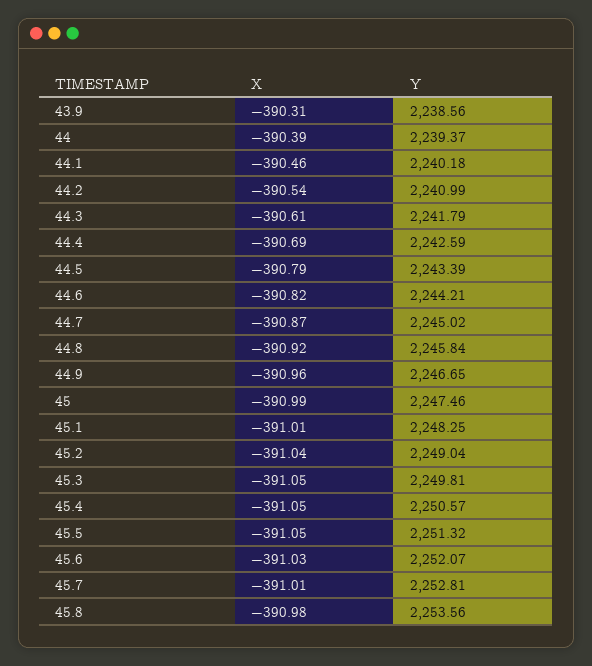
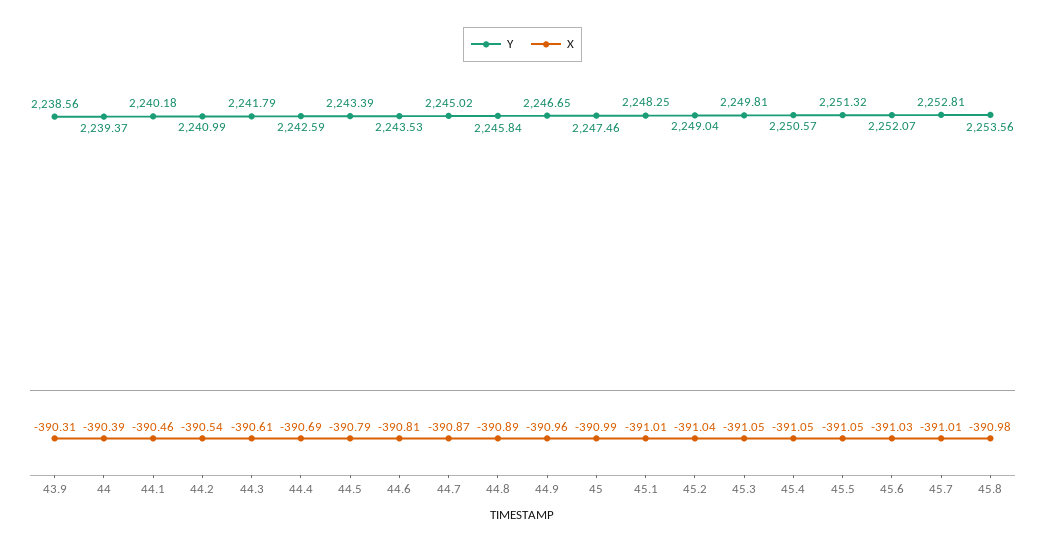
  {
    "X": {
      "43.9": -390.31,
      "44": -390.39,
      "44.1": -390.46,
      "44.2": -390.54,
      "44.3": -390.61,
      "44.4": -390.69,
      "44.5": -390.79,
-     "44.6": -390.82,
+     "44.6": -390.81,
      "44.7": -390.87,
-     "44.8": -390.92,
+     "44.8": -390.89,
      "44.9": -390.96,
      "45": -390.99,
      "45.1": -391.01,
      "45.2": -391.04,
      "45.3": -391.05,
      "45.4": -391.05,
      "45.5": -391.05,
      "45.6": -391.03,
      "45.7": -391.01,
      "45.8": -390.98
    },
    "Y": {
      "43.9": 2238.56,
      "44": 2239.37,
      "44.1": 2240.18,
      "44.2": 2240.99,
      "44.3": 2241.79,
      "44.4": 2242.59,
      "44.5": 2243.39,
-     "44.6": 2244.21,
+     "44.6": 2243.53,
      "44.7": 2245.02,
      "44.8": 2245.84,
      "44.9": 2246.65,
      "45": 2247.46,
      "45.1": 2248.25,
      "45.2": 2249.04,
      "45.3": 2249.81,
      "45.4": 2250.57,
      "45.5": 2251.32,
      "45.6": 2252.07,
      "45.7": 2252.81,
      "45.8": 2253.56
    }
  }

